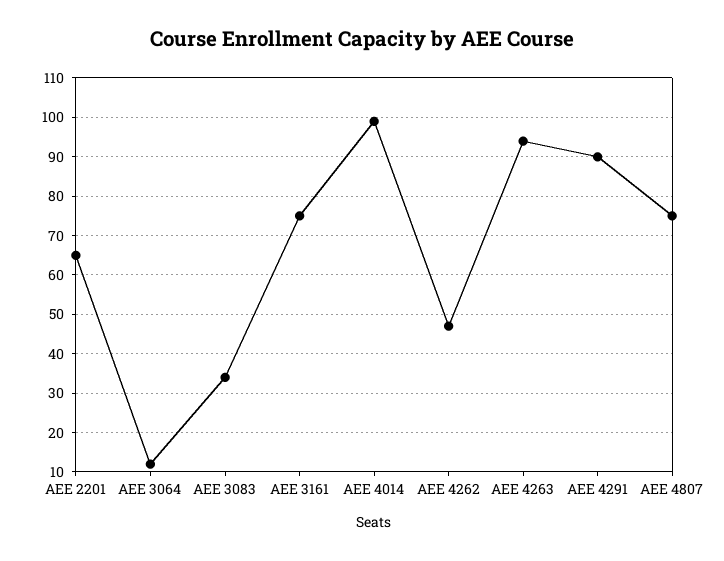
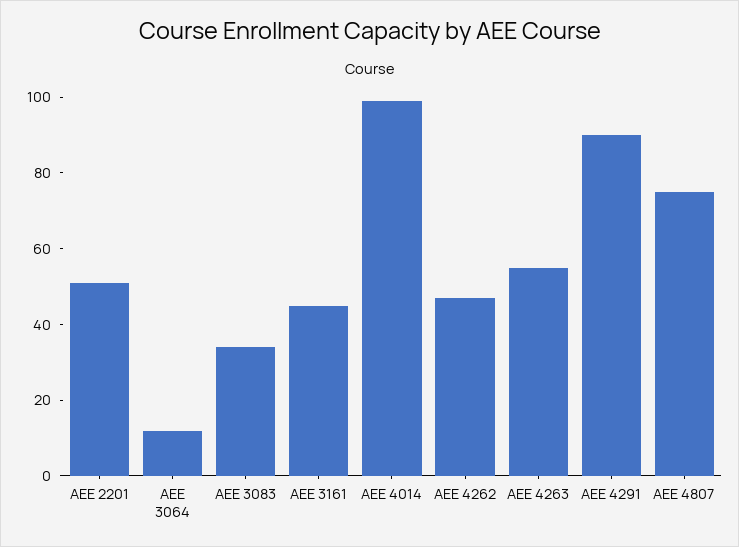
  {
-   "AEE 2201": 65,
+   "AEE 2201": 50,
    "AEE 3064": 10,
    "AEE 3083": 35,
-   "AEE 3161": 75,
+   "AEE 3161": 45,
    "AEE 4014": 100,
    "AEE 4262": 45,
-   "AEE 4263": 95,
+   "AEE 4263": 55,
    "AEE 4291": 90,
    "AEE 4807": 75
  }

